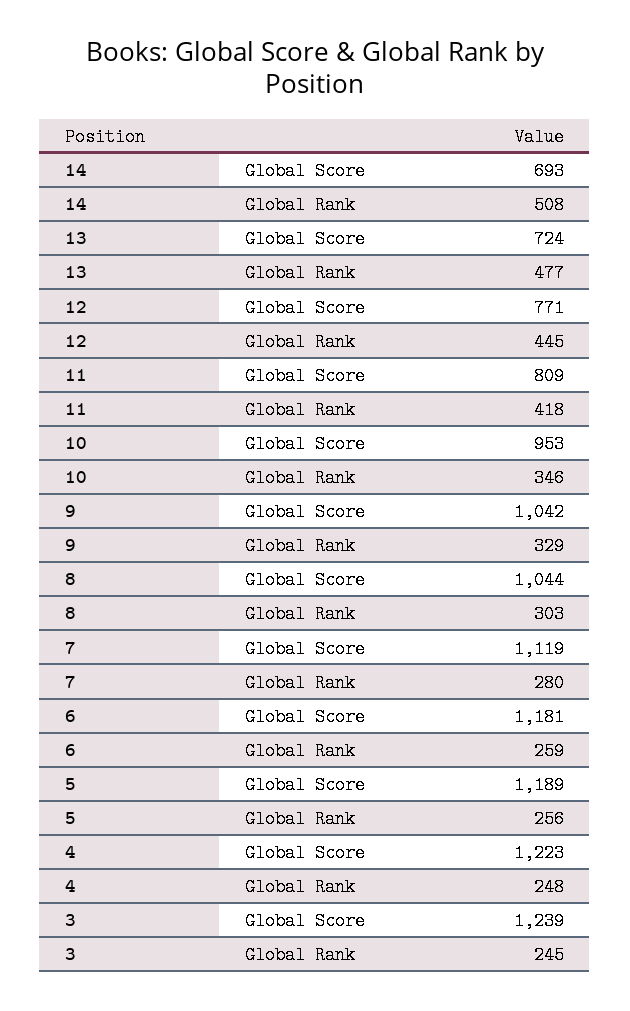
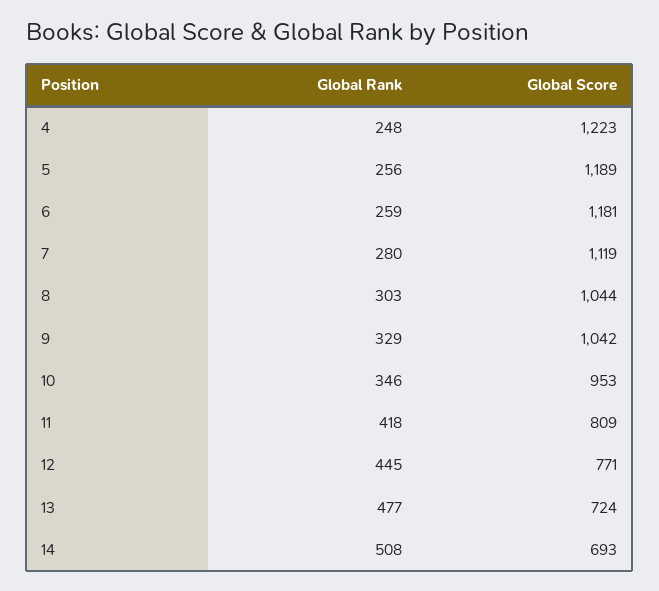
  {
    "14": {
      "Global Score": 693,
      "Global Rank": 508
    },
    "13": {
      "Global Score": 724,
      "Global Rank": 477
    },
    "12": {
      "Global Score": 771,
      "Global Rank": 445
    },
    "11": {
      "Global Score": 809,
      "Global Rank": 418
    },
    "10": {
      "Global Score": 953,
      "Global Rank": 346
    },
    "9": {
      "Global Score": 1042,
      "Global Rank": 329
    },
    "8": {
      "Global Score": 1044,
      "Global Rank": 303
    },
    "7": {
      "Global Score": 1119,
      "Global Rank": 280
    },
    "6": {
      "Global Score": 1181,
      "Global Rank": 259
    },
    "5": {
      "Global Score": 1189,
      "Global Rank": 256
    },
    "4": {
      "Global Score": 1223,
      "Global Rank": 248
-   },
+   }
-   "3": {
-     "Global Score": 1239,
-     "Global Rank": 245
-   }
  }

